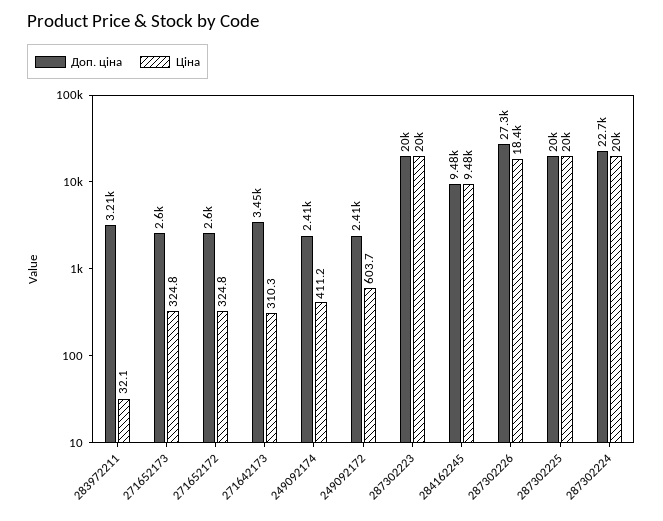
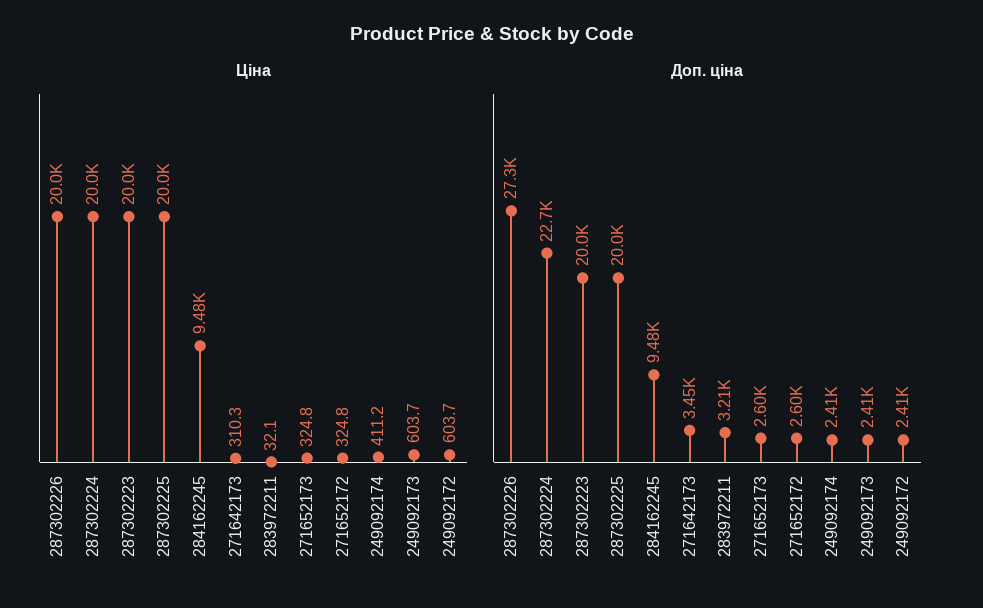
  {
    "Доп. ціна": {
      "283972211": 3210,
      "271652173": 2600,
      "271652172": 2600,
      "271642173": 3450,
      "249092174": 2410,
      "249092172": 2410,
      "287302223": 20000,
      "284162245": 9480,
      "287302226": 27300,
      "287302225": 20000,
-     "287302224": 22700
+     "287302224": 22700,
+     "249092173": 2410
    },
    "Ціна": {
      "283972211": 32.1,
      "271652173": 324.8,
      "271652172": 324.8,
      "271642173": 310.3,
      "249092174": 411.2,
      "249092172": 603.7,
      "287302223": 20000,
      "284162245": 9480,
-     "287302226": 18400,
+     "287302226": 20000,
      "287302225": 20000,
-     "287302224": 20000
+     "287302224": 20000,
+     "249092173": 603.7
    }
  }

